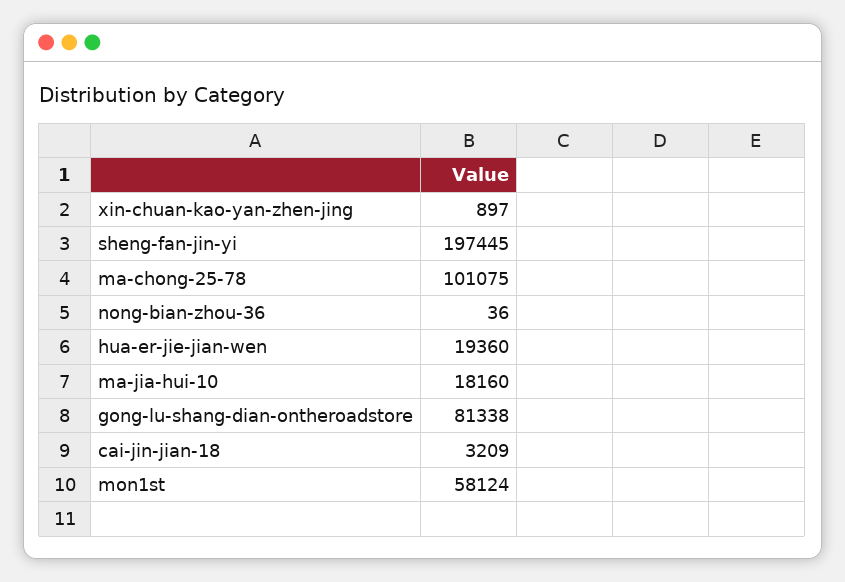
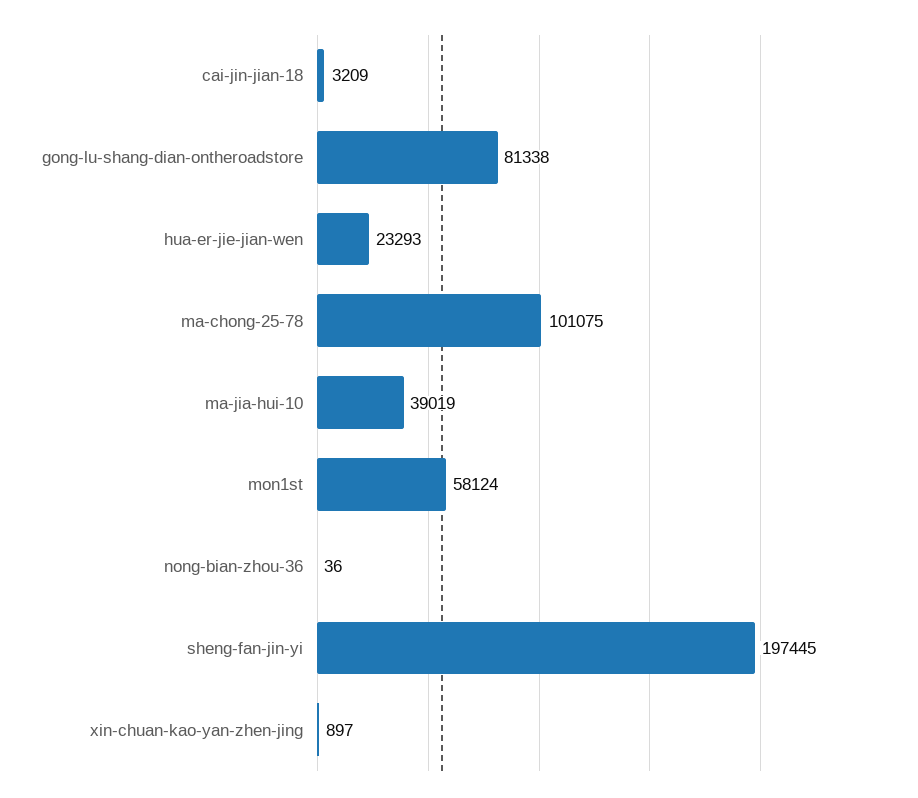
  {
    "xin-chuan-kao-yan-zhen-jing": 897,
    "sheng-fan-jin-yi": 197445,
    "ma-chong-25-78": 101075,
    "nong-bian-zhou-36": 36,
-   "hua-er-jie-jian-wen": 19360,
+   "hua-er-jie-jian-wen": 23293,
-   "ma-jia-hui-10": 18160,
+   "ma-jia-hui-10": 39019,
    "gong-lu-shang-dian-ontheroadstore": 81338,
    "cai-jin-jian-18": 3209,
    "mon1st": 58124
  }

